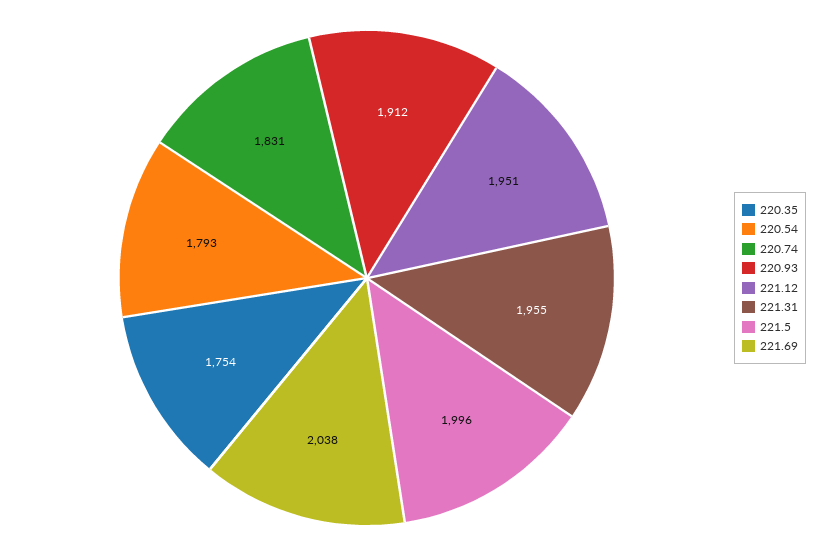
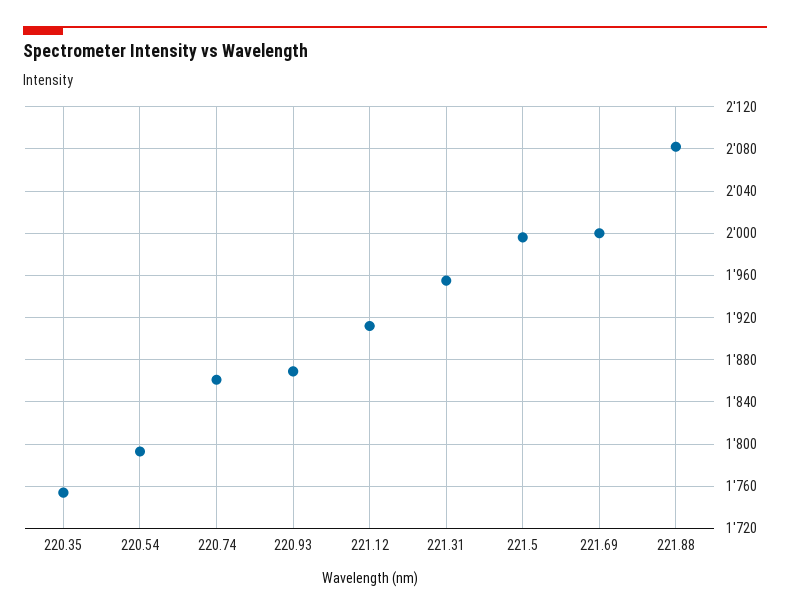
  {
    "220.35": 1754,
    "220.54": 1793,
-   "220.74": 1831,
+   "220.74": 1860,
-   "220.93": 1912,
+   "220.93": 1870,
-   "221.12": 1951,
+   "221.12": 1910,
    "221.31": 1955,
    "221.5": 1996,
-   "221.69": 2038
+   "221.69": 2000,
+   "221.88": 2080
  }

